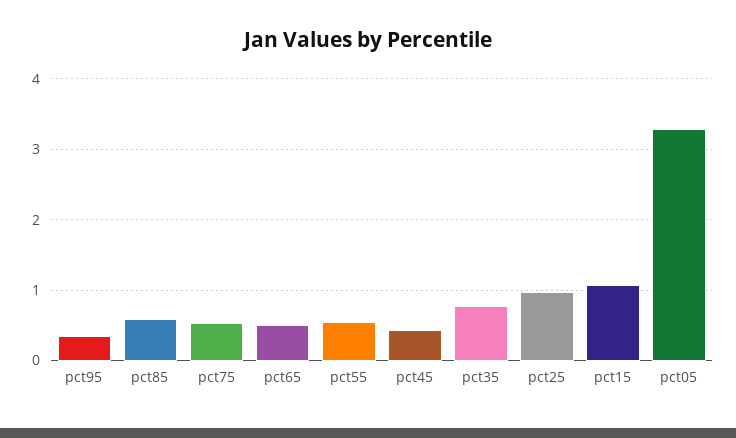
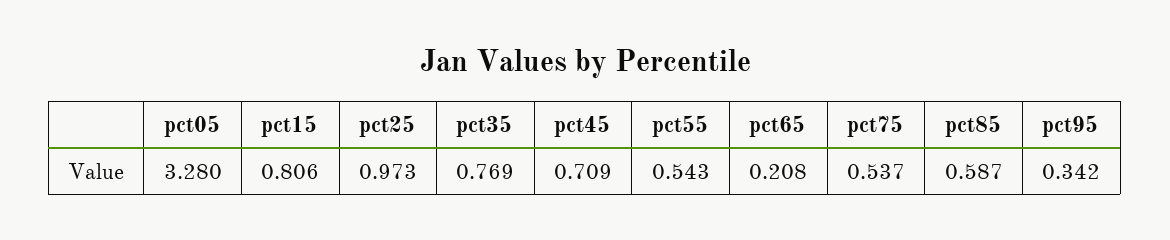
  {
    "pct95": 0.342,
    "pct85": 0.587,
    "pct75": 0.537,
-   "pct65": 0.5,
+   "pct65": 0.208,
    "pct55": 0.543,
-   "pct45": 0.4,
+   "pct45": 0.709,
    "pct35": 0.769,
    "pct25": 0.973,
-   "pct15": 1.1,
+   "pct15": 0.806,
    "pct05": 3.28
  }

